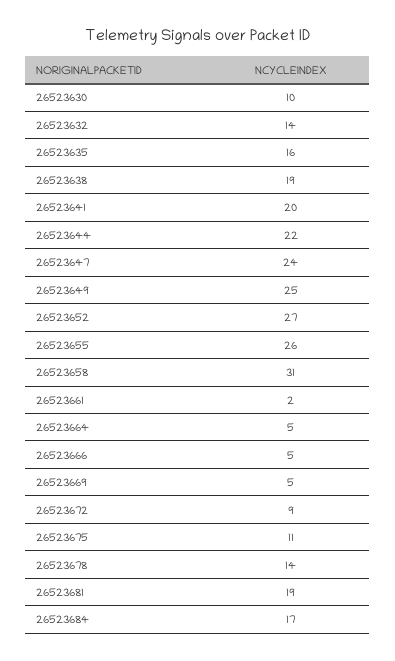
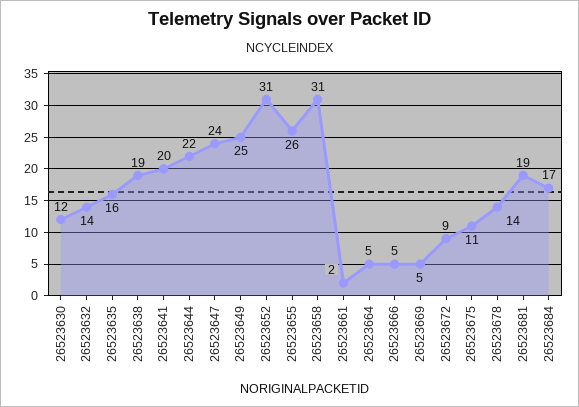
  {
-   "26523630": 10,
+   "26523630": 12,
    "26523632": 14,
    "26523635": 16,
    "26523638": 19,
    "26523641": 20,
    "26523644": 22,
    "26523647": 24,
    "26523649": 25,
-   "26523652": 27,
+   "26523652": 31,
    "26523655": 26,
    "26523658": 31,
    "26523661": 2,
    "26523664": 5,
    "26523666": 5,
    "26523669": 5,
    "26523672": 9,
    "26523675": 11,
    "26523678": 14,
    "26523681": 19,
    "26523684": 17
  }

